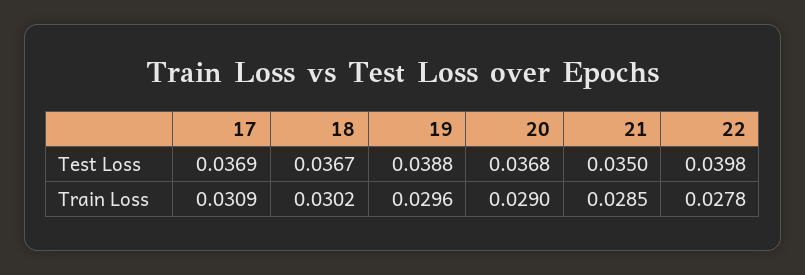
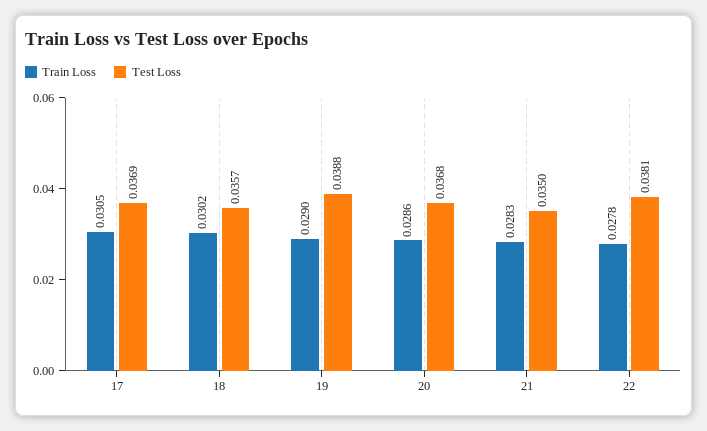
  {
    "Test Loss": {
      "17": 0.0369,
-     "18": 0.0367,
+     "18": 0.0357,
      "19": 0.0388,
      "20": 0.0368,
      "21": 0.035,
-     "22": 0.0398
+     "22": 0.0381
    },
    "Train Loss": {
-     "17": 0.0309,
+     "17": 0.0305,
      "18": 0.0302,
-     "19": 0.0296,
+     "19": 0.029,
-     "20": 0.029,
+     "20": 0.0286,
-     "21": 0.0285,
+     "21": 0.0283,
      "22": 0.0278
    }
  }

